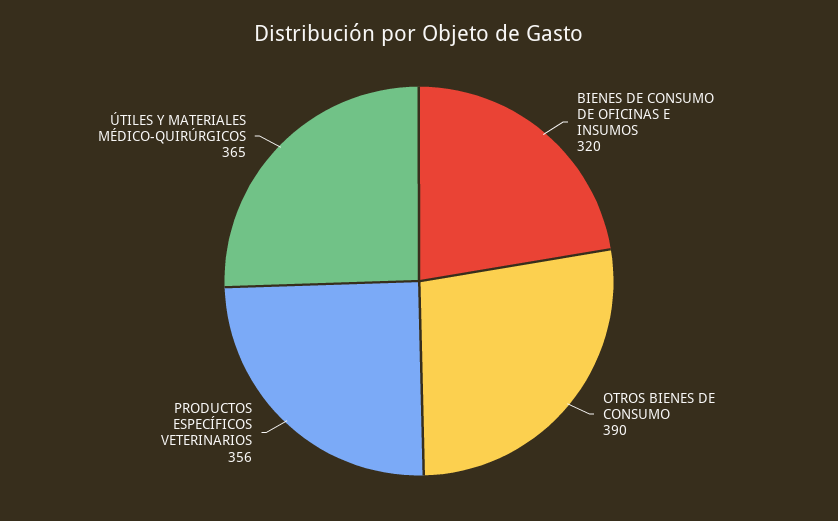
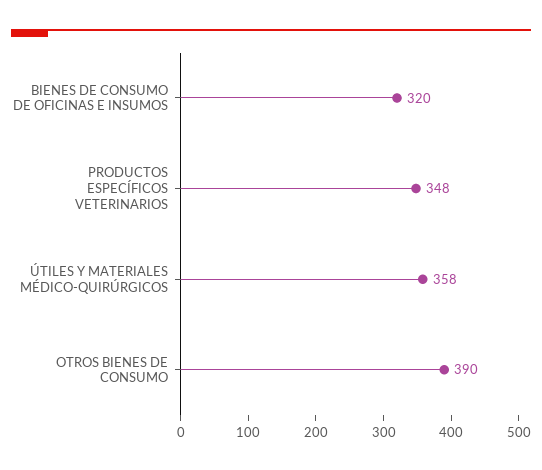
  {
    "BIENES DE CONSUMO DE OFICINAS E INSUMOS": 320,
    "OTROS BIENES DE CONSUMO": 390,
-   "PRODUCTOS ESPECÍFICOS VETERINARIOS": 356,
+   "PRODUCTOS ESPECÍFICOS VETERINARIOS": 348,
-   "ÚTILES Y MATERIALES MÉDICO-QUIRÚRGICOS": 365
+   "ÚTILES Y MATERIALES MÉDICO-QUIRÚRGICOS": 358
  }

